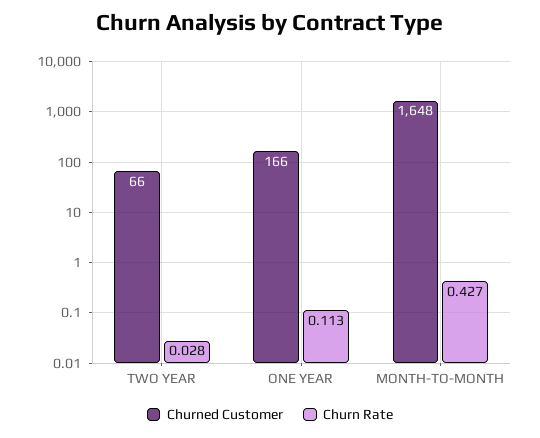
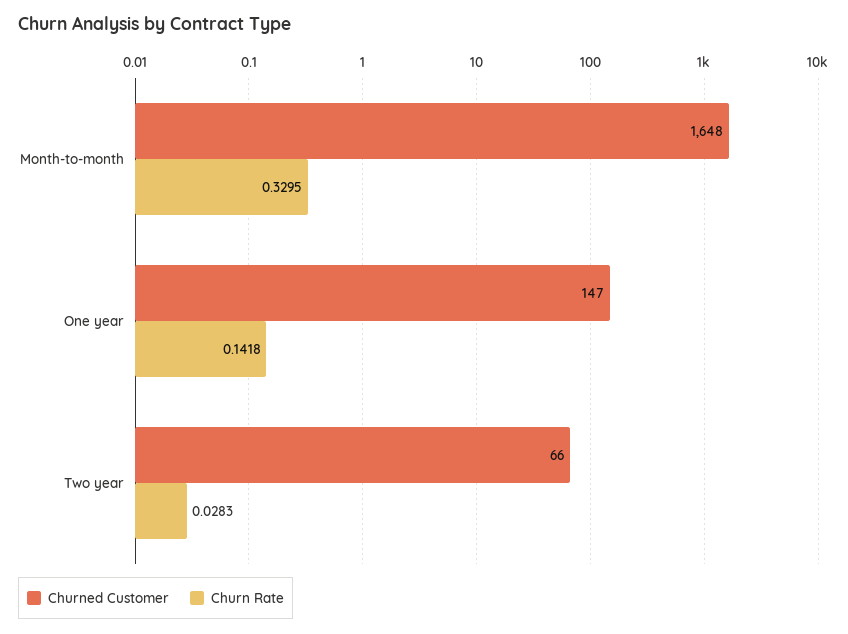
  {
    "Churned Customer": {
      "TWO YEAR": 66,
-     "ONE YEAR": 166,
+     "ONE YEAR": 147,
      "MONTH-TO-MONTH": 1648
    },
    "Churn Rate": {
      "TWO YEAR": 0.0283,
-     "ONE YEAR": 0.113,
+     "ONE YEAR": 0.1418,
-     "MONTH-TO-MONTH": 0.427
+     "MONTH-TO-MONTH": 0.3295
    }
  }

